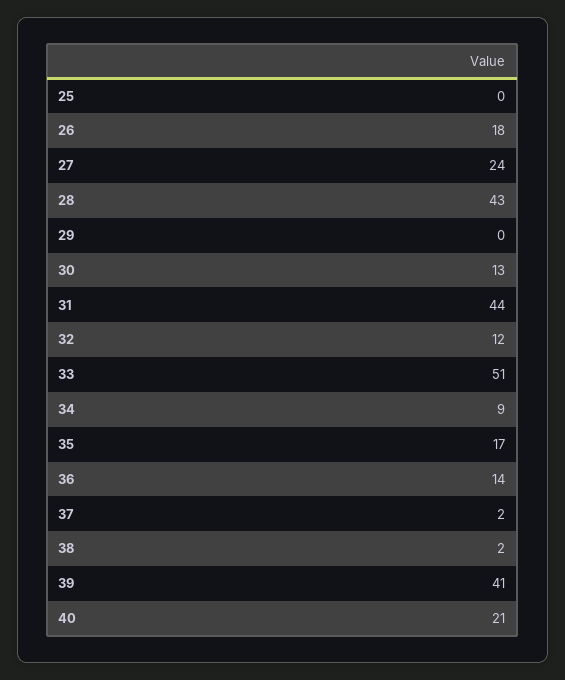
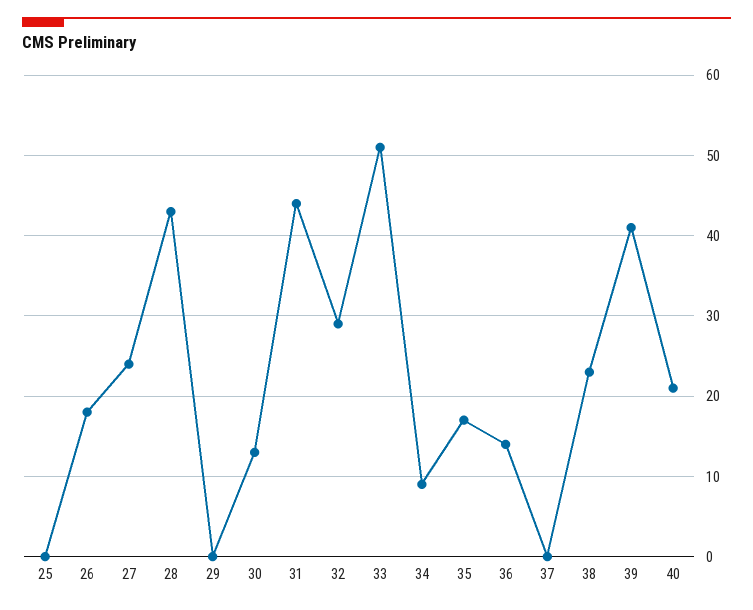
  {
    "25": 0,
    "26": 18,
    "27": 24,
    "28": 43,
    "29": 0,
    "30": 13,
    "31": 44,
-   "32": 12,
+   "32": 29,
    "33": 51,
    "34": 9,
    "35": 17,
    "36": 14,
-   "37": 2,
+   "37": 0,
-   "38": 2,
+   "38": 23,
    "39": 41,
    "40": 21
  }

